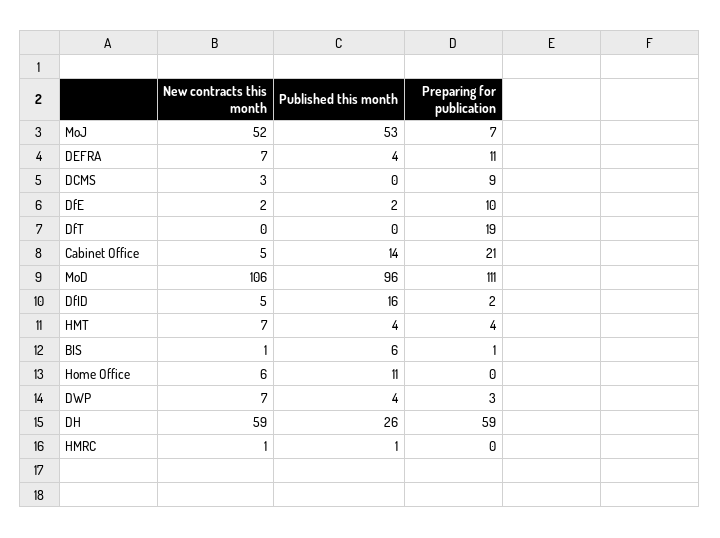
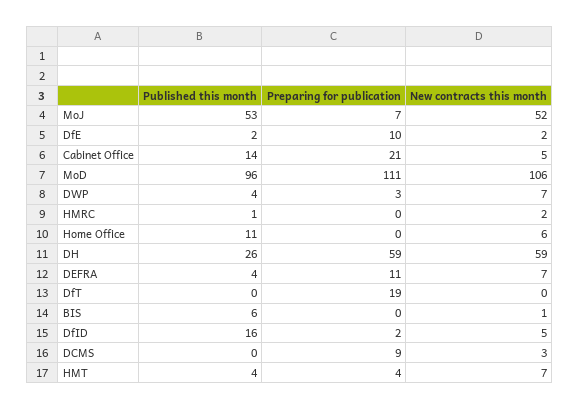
  {
    "New contracts this month": {
      "MoJ": 52,
      "DEFRA": 7,
      "DCMS": 3,
      "DfE": 2,
      "DfT": 0,
      "Cabinet Office": 5,
      "MoD": 106,
      "DfID": 5,
      "HMT": 7,
      "BIS": 1,
      "Home Office": 6,
      "DWP": 7,
      "DH": 59,
-     "HMRC": 1
+     "HMRC": 2
    },
    "Published this month": {
      "MoJ": 53,
      "DEFRA": 4,
      "DCMS": 0,
      "DfE": 2,
      "DfT": 0,
      "Cabinet Office": 14,
      "MoD": 96,
      "DfID": 16,
      "HMT": 4,
      "BIS": 6,
      "Home Office": 11,
      "DWP": 4,
      "DH": 26,
      "HMRC": 1
    },
    "Preparing for publication": {
      "MoJ": 7,
      "DEFRA": 11,
      "DCMS": 9,
      "DfE": 10,
      "DfT": 19,
      "Cabinet Office": 21,
      "MoD": 111,
      "DfID": 2,
      "HMT": 4,
-     "BIS": 1,
+     "BIS": 0,
      "Home Office": 0,
      "DWP": 3,
      "DH": 59,
      "HMRC": 0
    }
  }

